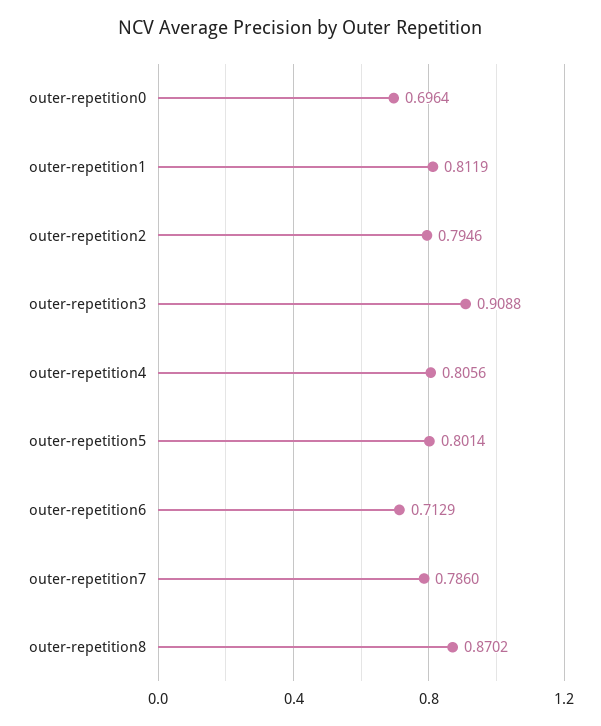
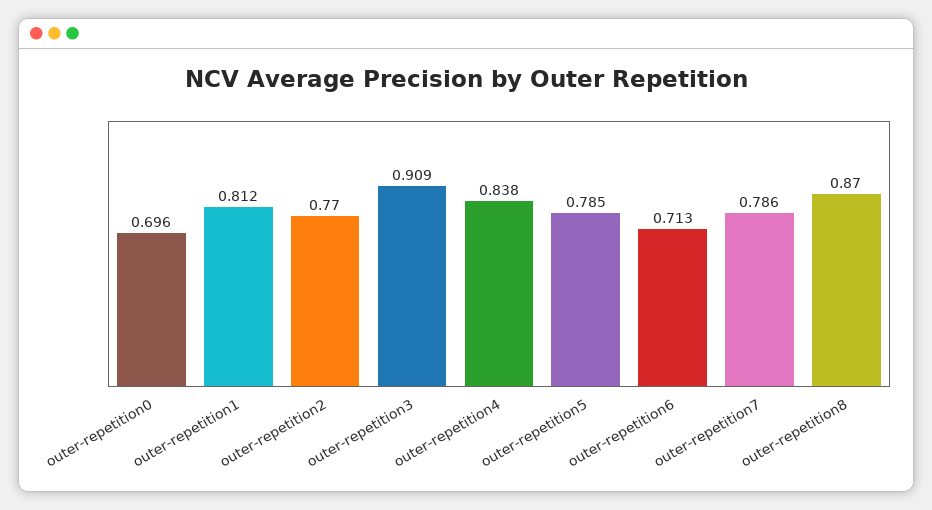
  {
    "outer-repetition0": 0.6964,
    "outer-repetition1": 0.8119,
-   "outer-repetition2": 0.7946,
+   "outer-repetition2": 0.77,
    "outer-repetition3": 0.9088,
-   "outer-repetition4": 0.8056,
+   "outer-repetition4": 0.838,
-   "outer-repetition5": 0.8014,
+   "outer-repetition5": 0.785,
    "outer-repetition6": 0.7129,
    "outer-repetition7": 0.786,
    "outer-repetition8": 0.8702
  }

